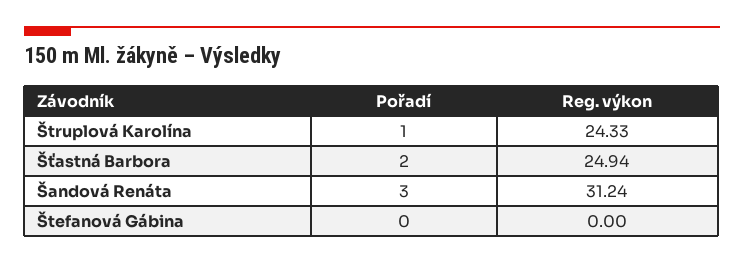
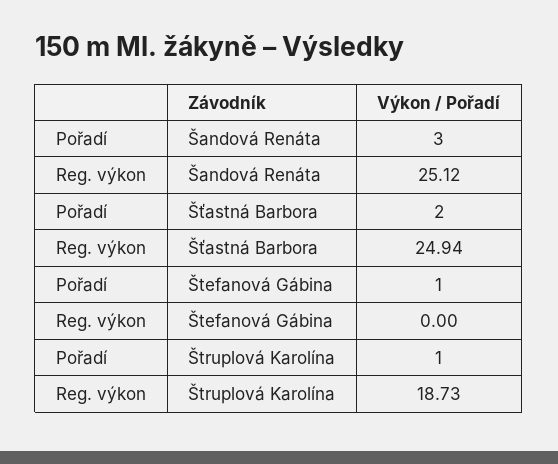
  {
    "Pořadí": {
      "Štruplová Karolína": 1,
      "Šťastná Barbora": 2,
      "Šandová Renáta": 3,
-     "Štefanová Gábina": 0
+     "Štefanová Gábina": 1
    },
    "Reg. výkon": {
-     "Štruplová Karolína": 24.33,
+     "Štruplová Karolína": 18.73,
      "Šťastná Barbora": 24.94,
-     "Šandová Renáta": 31.24,
+     "Šandová Renáta": 25.12,
      "Štefanová Gábina": 0
    }
  }

